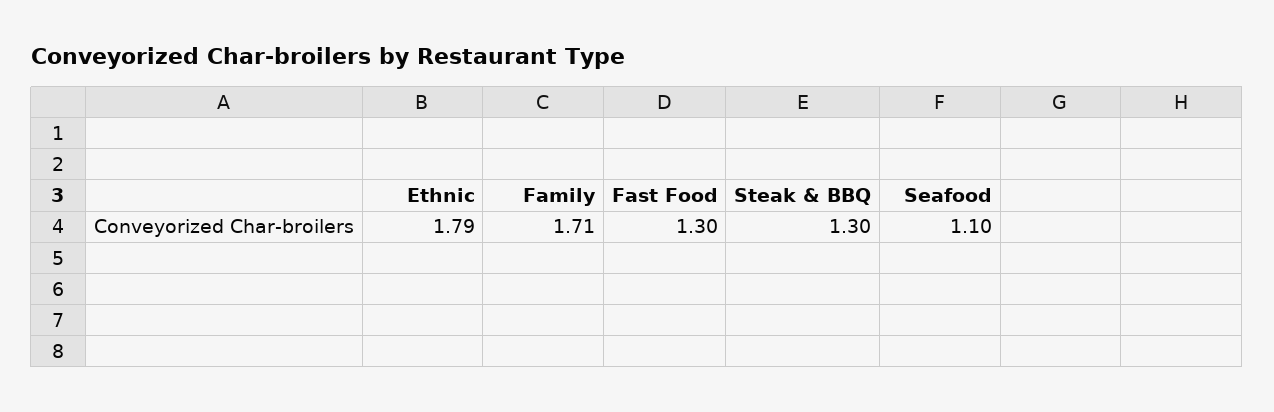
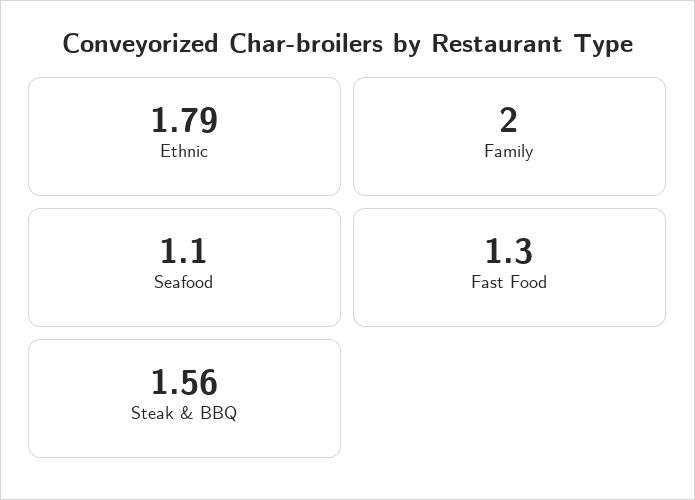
  {
    "Ethnic": 1.79,
-   "Family": 1.71,
+   "Family": 2,
    "Fast Food": 1.3,
-   "Steak & BBQ": 1.3,
+   "Steak & BBQ": 1.56,
    "Seafood": 1.1
  }

